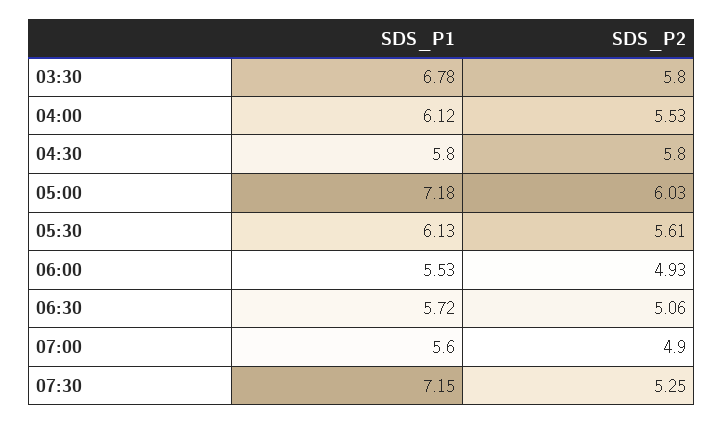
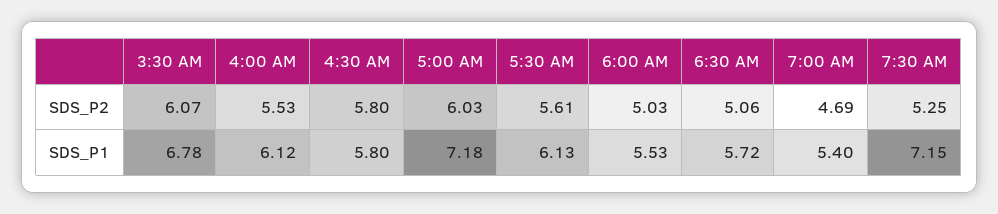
  {
    "SDS_P1": {
      "03:30": 6.78,
      "04:00": 6.12,
      "04:30": 5.8,
      "05:00": 7.18,
      "05:30": 6.13,
      "06:00": 5.53,
      "06:30": 5.72,
-     "07:00": 5.6,
+     "07:00": 5.4,
      "07:30": 7.15
    },
    "SDS_P2": {
-     "03:30": 5.8,
+     "03:30": 6.07,
      "04:00": 5.53,
      "04:30": 5.8,
      "05:00": 6.03,
      "05:30": 5.61,
-     "06:00": 4.93,
+     "06:00": 5.03,
      "06:30": 5.06,
-     "07:00": 4.9,
+     "07:00": 4.69,
      "07:30": 5.25
    }
  }

